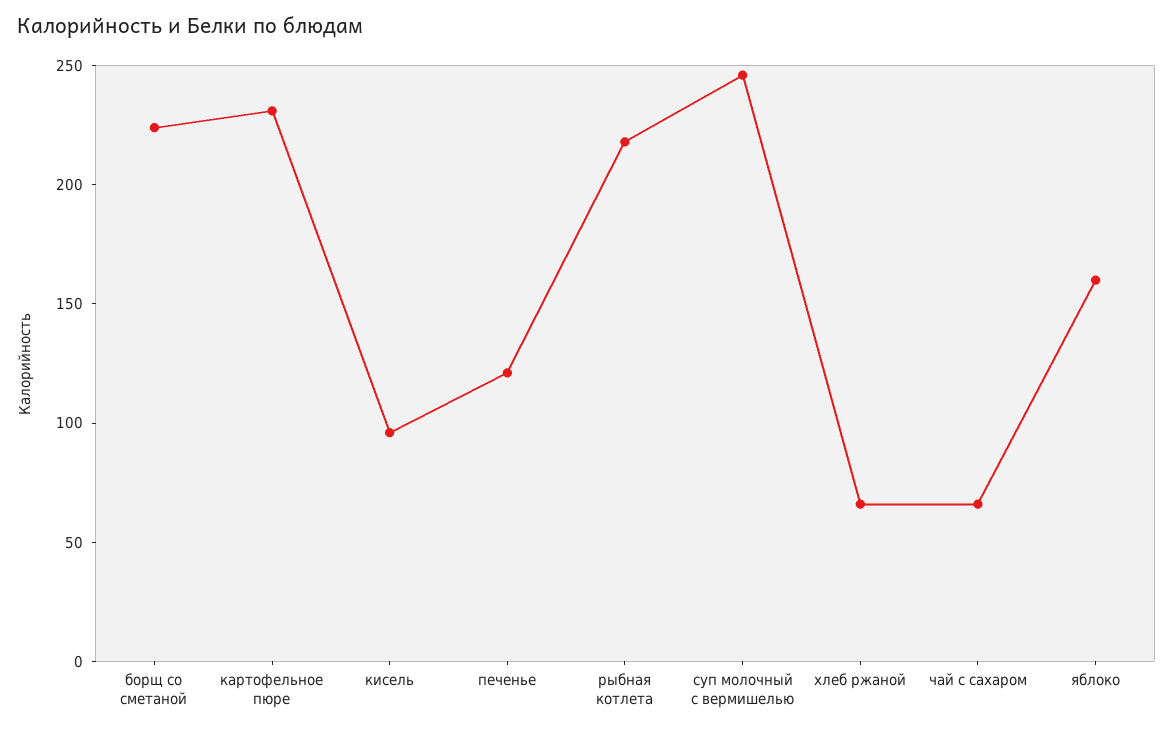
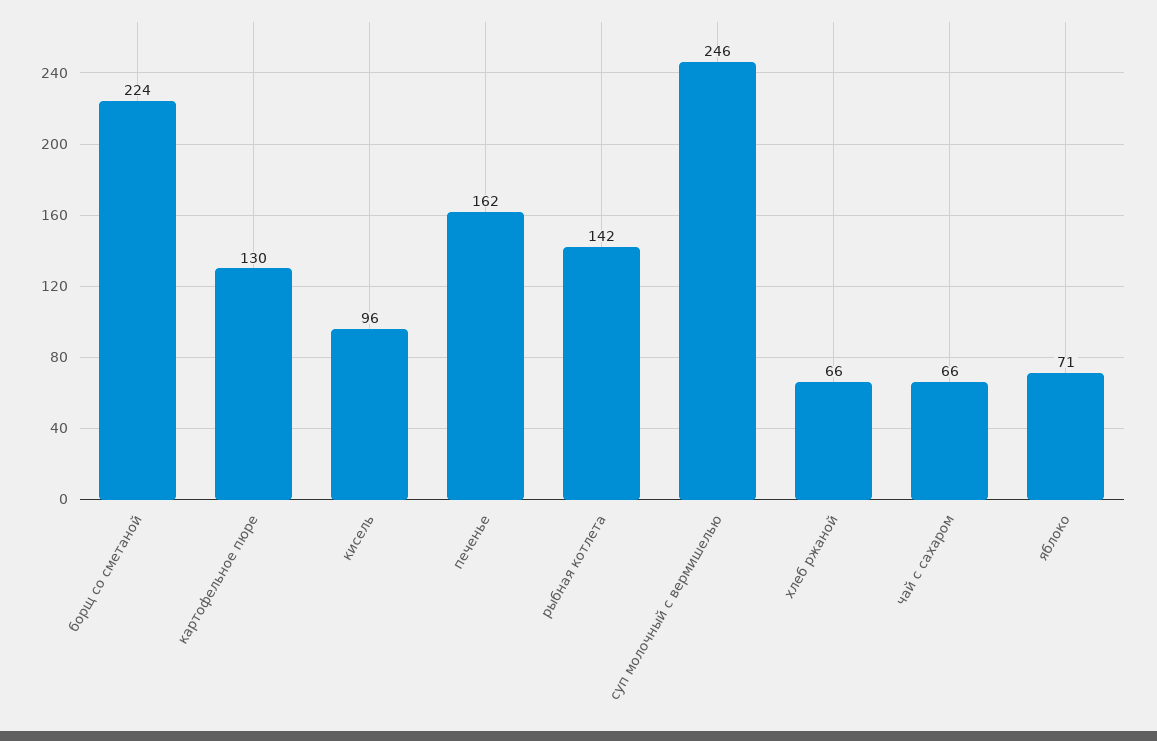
  {
    "борщ со сметаной": 224,
-   "картофельное пюре": 230,
+   "картофельное пюре": 130,
    "кисель": 96,
-   "печенье": 120,
+   "печенье": 162,
-   "рыбная котлета": 220,
+   "рыбная котлета": 142,
    "суп молочный с вермишелью": 246,
    "хлеб ржаной": 66,
    "чай с сахаром": 66,
-   "яблоко": 160
+   "яблоко": 71
  }

